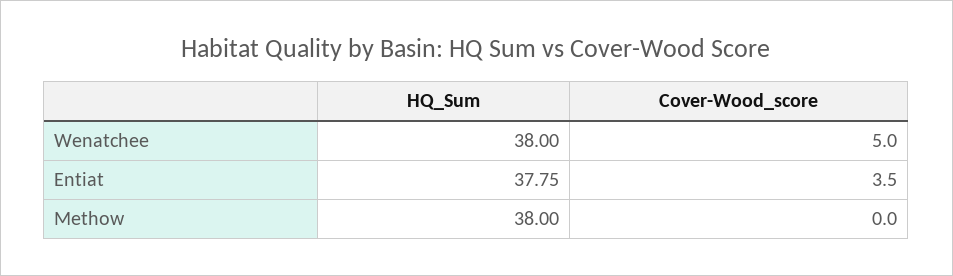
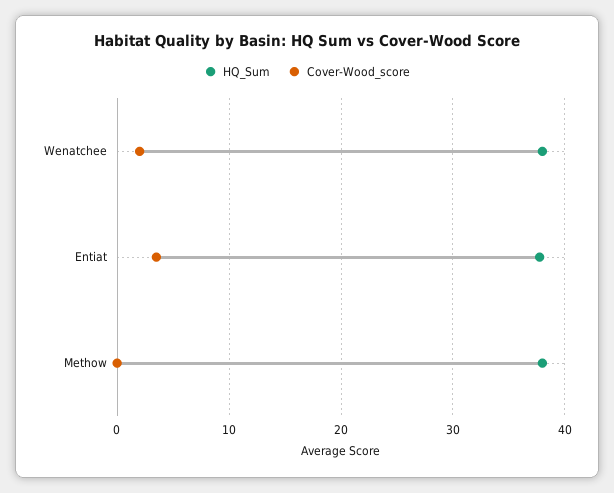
  {
    "HQ_Sum": {
      "Wenatchee": 38,
      "Entiat": 37.75,
      "Methow": 38
    },
    "Cover-Wood_score": {
-     "Wenatchee": 5,
+     "Wenatchee": 2,
      "Entiat": 3.5,
      "Methow": 0
    }
  }

